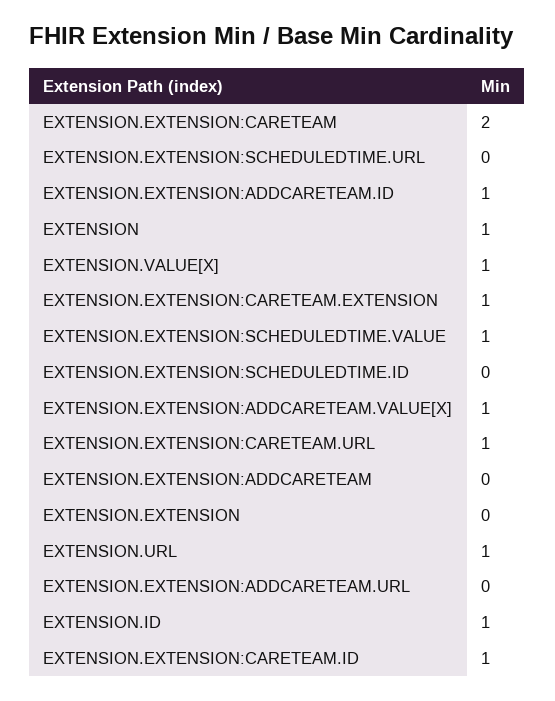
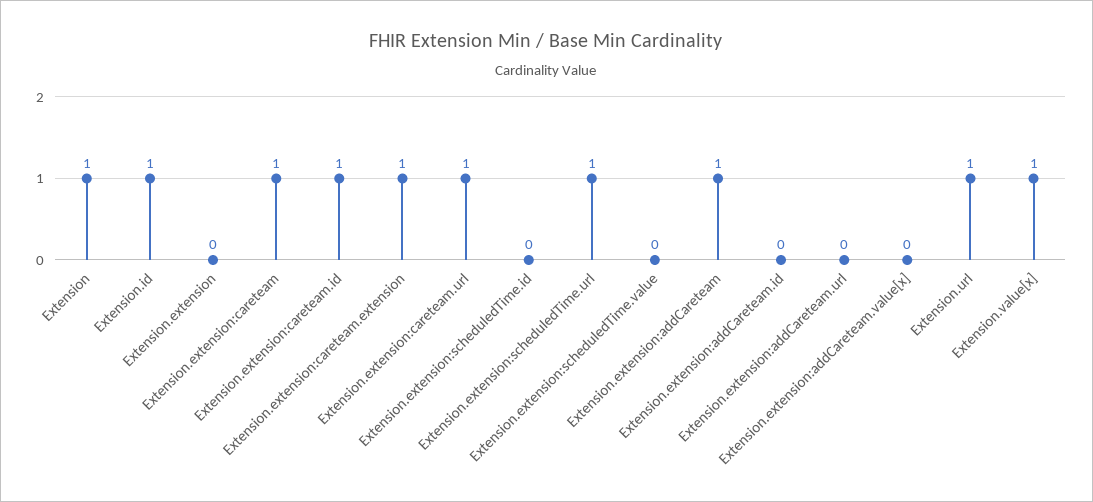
  {
-   "EXTENSION.EXTENSION:CARETEAM": 2,
+   "EXTENSION.EXTENSION:CARETEAM": 1,
-   "EXTENSION.EXTENSION:SCHEDULEDTIME.URL": 0,
+   "EXTENSION.EXTENSION:SCHEDULEDTIME.URL": 1,
-   "EXTENSION.EXTENSION:ADDCARETEAM.ID": 1,
+   "EXTENSION.EXTENSION:ADDCARETEAM.ID": 0,
    "EXTENSION": 1,
    "EXTENSION.VALUE[X]": 1,
    "EXTENSION.EXTENSION:CARETEAM.EXTENSION": 1,
-   "EXTENSION.EXTENSION:SCHEDULEDTIME.VALUE": 1,
+   "EXTENSION.EXTENSION:SCHEDULEDTIME.VALUE": 0,
    "EXTENSION.EXTENSION:SCHEDULEDTIME.ID": 0,
-   "EXTENSION.EXTENSION:ADDCARETEAM.VALUE[X]": 1,
+   "EXTENSION.EXTENSION:ADDCARETEAM.VALUE[X]": 0,
    "EXTENSION.EXTENSION:CARETEAM.URL": 1,
-   "EXTENSION.EXTENSION:ADDCARETEAM": 0,
+   "EXTENSION.EXTENSION:ADDCARETEAM": 1,
    "EXTENSION.EXTENSION": 0,
    "EXTENSION.URL": 1,
    "EXTENSION.EXTENSION:ADDCARETEAM.URL": 0,
    "EXTENSION.ID": 1,
    "EXTENSION.EXTENSION:CARETEAM.ID": 1
  }

